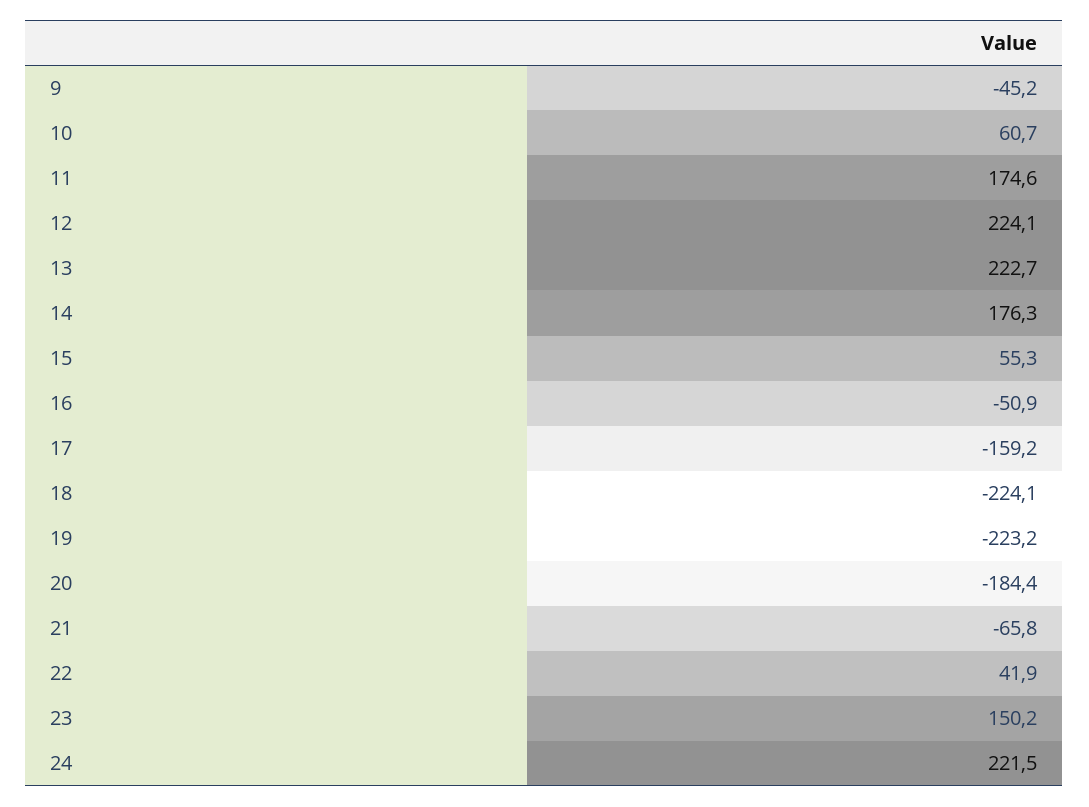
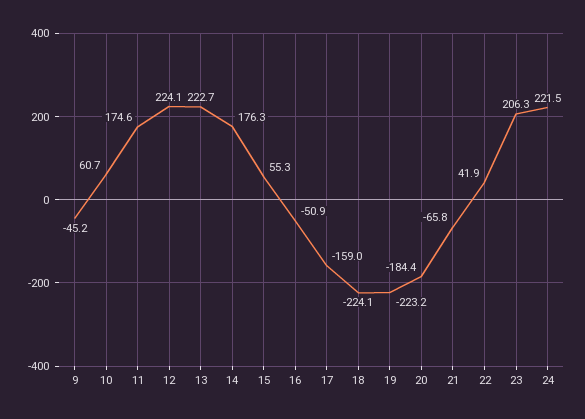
  {
    "9": -45.2,
    "10": 60.7,
    "11": 174.6,
    "12": 224.1,
    "13": 222.7,
    "14": 176.3,
    "15": 55.3,
    "16": -50.9,
-   "17": -159.2,
+   "17": -159,
    "18": -224.1,
    "19": -223.2,
    "20": -184.4,
    "21": -65.8,
    "22": 41.9,
-   "23": 150.2,
+   "23": 206.3,
    "24": 221.5
  }

